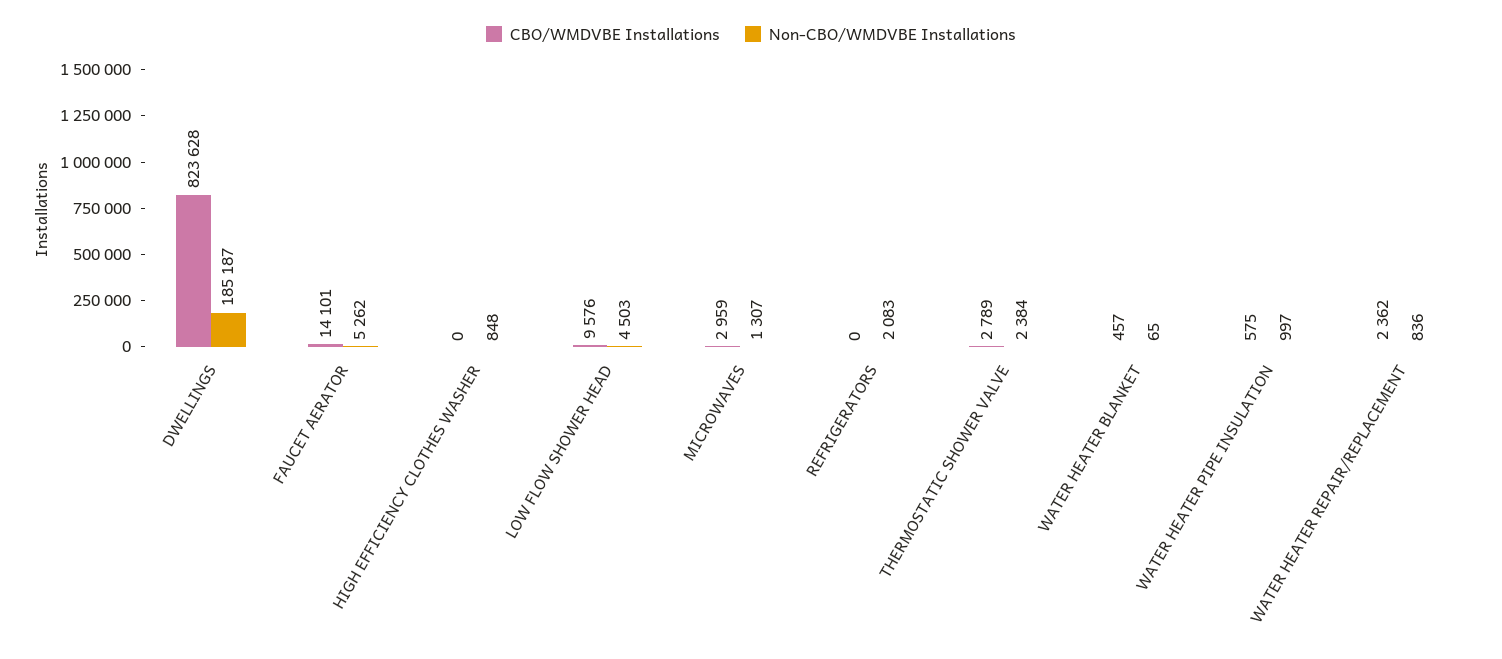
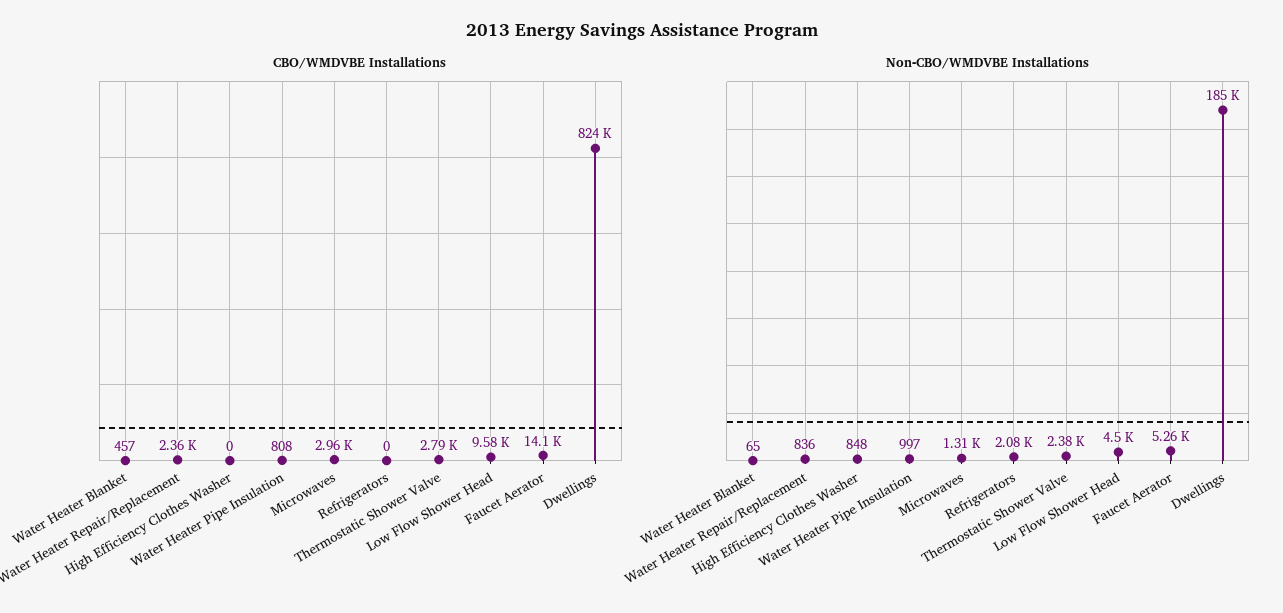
  {
    "CBO/WMDVBE Installations": {
      "DWELLINGS": 823628,
      "FAUCET AERATOR": 14101,
      "HIGH EFFICIENCY CLOTHES WASHER": 0,
      "LOW FLOW SHOWER HEAD": 9576,
      "MICROWAVES": 2959,
      "REFRIGERATORS": 0,
      "THERMOSTATIC SHOWER VALVE": 2789,
      "WATER HEATER BLANKET": 457,
-     "WATER HEATER PIPE INSULATION": 575,
+     "WATER HEATER PIPE INSULATION": 808,
      "WATER HEATER REPAIR/REPLACEMENT": 2362
    },
    "Non-CBO/WMDVBE Installations": {
      "DWELLINGS": 185187,
      "FAUCET AERATOR": 5262,
      "HIGH EFFICIENCY CLOTHES WASHER": 848,
      "LOW FLOW SHOWER HEAD": 4503,
      "MICROWAVES": 1307,
      "REFRIGERATORS": 2083,
      "THERMOSTATIC SHOWER VALVE": 2384,
      "WATER HEATER BLANKET": 65,
      "WATER HEATER PIPE INSULATION": 997,
      "WATER HEATER REPAIR/REPLACEMENT": 836
    }
  }

